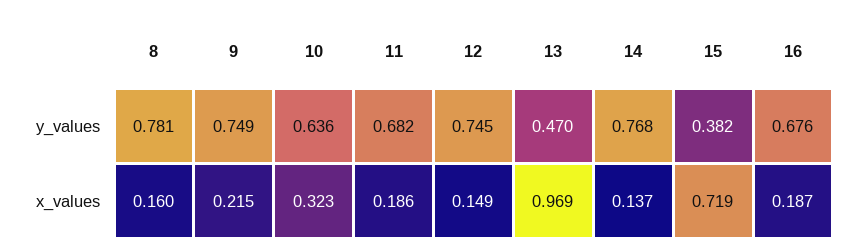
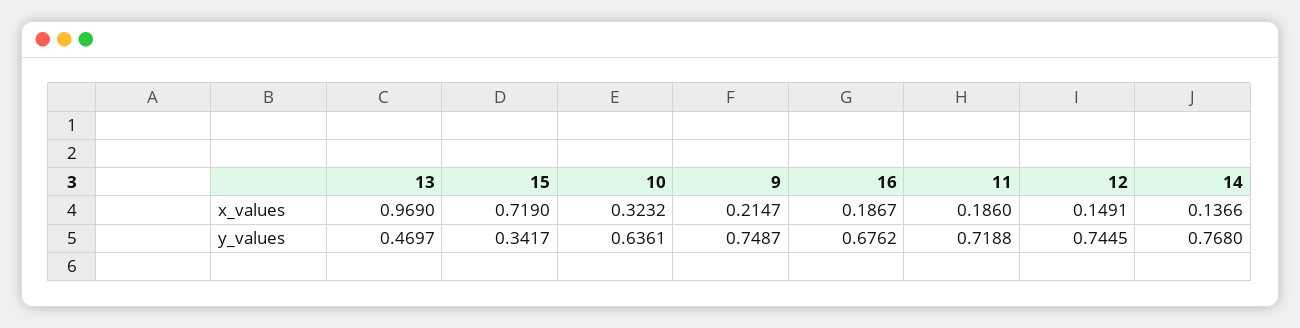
  {
-   "8": {
-     "y_values": 0.781,
-     "x_values": 0.16
-   },
    "9": {
      "y_values": 0.7487,
      "x_values": 0.2147
    },
    "10": {
      "y_values": 0.6361,
      "x_values": 0.3232
    },
    "11": {
-     "y_values": 0.682,
+     "y_values": 0.7188,
      "x_values": 0.186
    },
    "12": {
      "y_values": 0.7445,
      "x_values": 0.1491
    },
    "13": {
      "y_values": 0.4697,
      "x_values": 0.969
    },
    "14": {
      "y_values": 0.768,
      "x_values": 0.1366
    },
    "15": {
-     "y_values": 0.382,
+     "y_values": 0.3417,
      "x_values": 0.719
    },
    "16": {
      "y_values": 0.6762,
      "x_values": 0.1867
    }
  }

